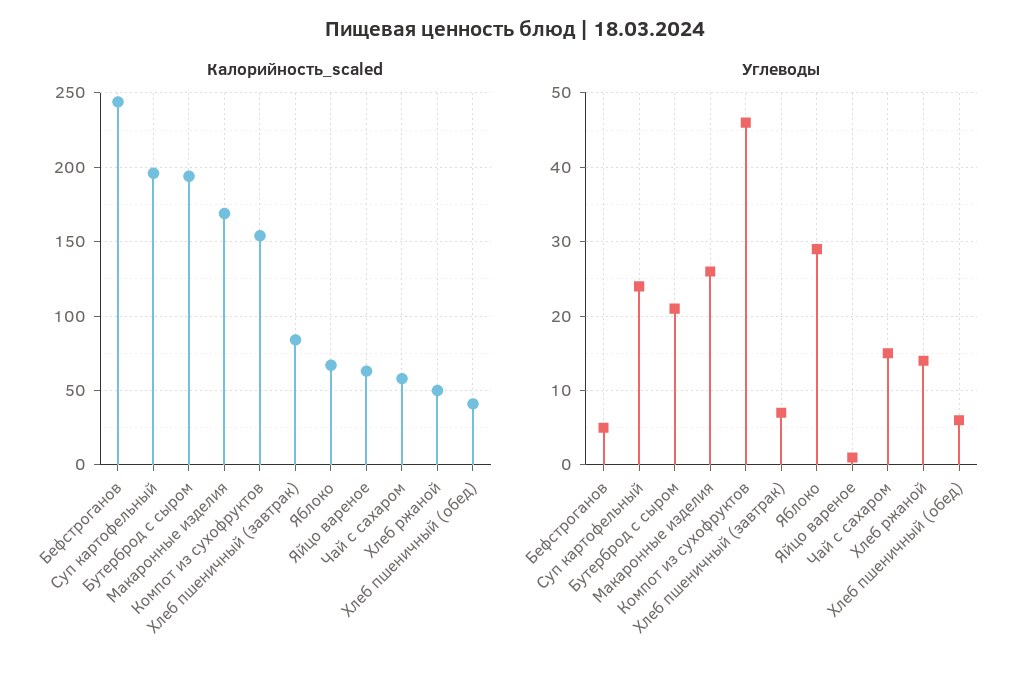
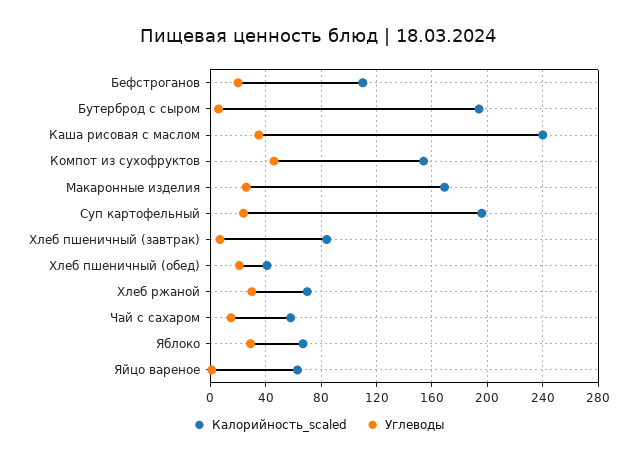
  {
    "Калорийность_scaled": {
-     "Бефстроганов": 245,
+     "Бефстроганов": 110,
      "Суп картофельный": 195,
      "Бутерброд с сыром": 195,
      "Макаронные изделия": 170,
      "Компот из сухофруктов": 155,
      "Хлеб пшеничный (завтрак)": 85,
      "Яблоко": 65,
      "Яйцо вареное": 65,
      "Чай с сахаром": 60,
-     "Хлеб ржаной": 50,
+     "Хлеб ржаной": 70,
-     "Хлеб пшеничный (обед)": 40
+     "Хлеб пшеничный (обед)": 40,
+     "Каша рисовая с маслом": 240
    },
    "Углеводы": {
-     "Бефстроганов": 5,
+     "Бефстроганов": 20,
      "Суп картофельный": 24,
-     "Бутерброд с сыром": 21,
+     "Бутерброд с сыром": 5,
      "Макаронные изделия": 26,
      "Компот из сухофруктов": 46,
      "Хлеб пшеничный (завтрак)": 7,
      "Яблоко": 29,
      "Яйцо вареное": 1,
      "Чай с сахаром": 15,
-     "Хлеб ржаной": 14,
+     "Хлеб ржаной": 30,
-     "Хлеб пшеничный (обед)": 6
+     "Хлеб пшеничный (обед)": 20,
+     "Каша рисовая с маслом": 35
    }
  }

